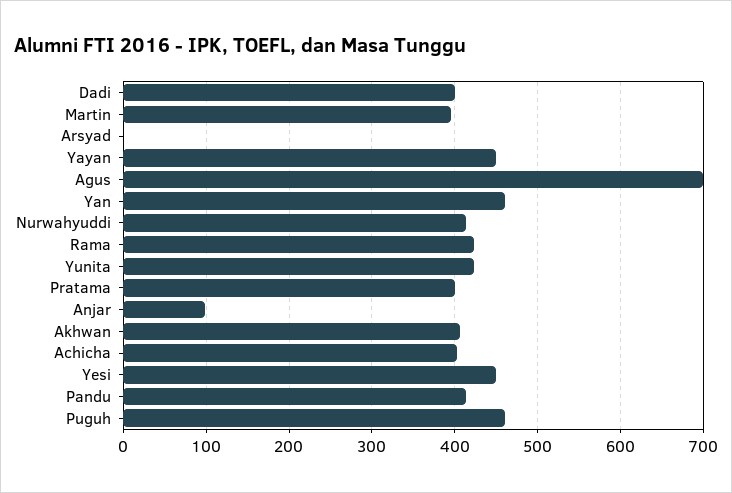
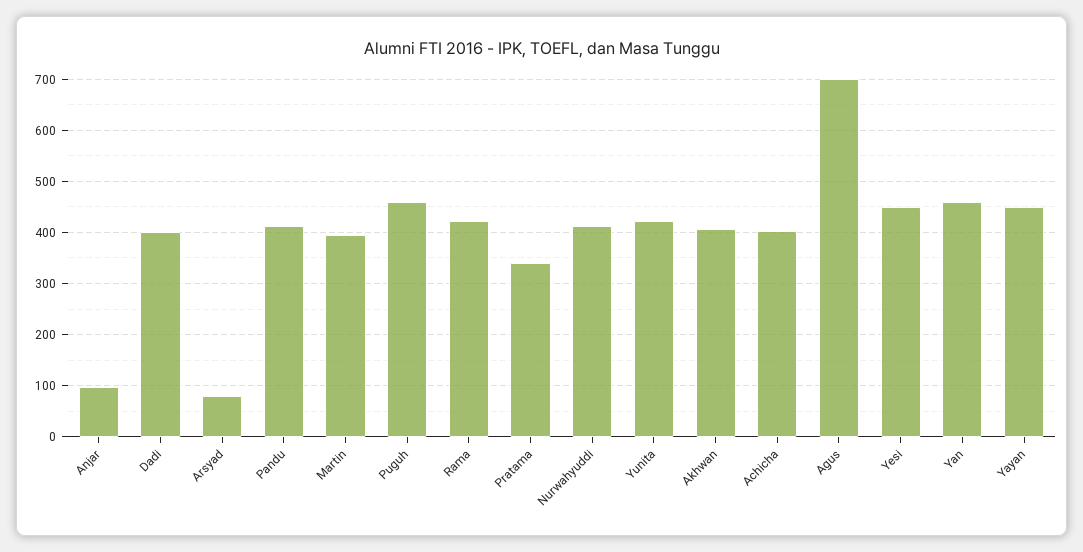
  {
    "Dadi": 400,
    "Martin": 400,
-   "Arsyad": 0,
+   "Arsyad": 80,
    "Yayan": 450,
    "Agus": 700,
    "Yan": 460,
    "Nurwahyuddi": 410,
    "Rama": 420,
    "Yunita": 420,
-   "Pratama": 400,
+   "Pratama": 340,
    "Anjar": 100,
    "Akhwan": 410,
    "Achicha": 400,
    "Yesi": 450,
    "Pandu": 410,
    "Puguh": 460
  }

